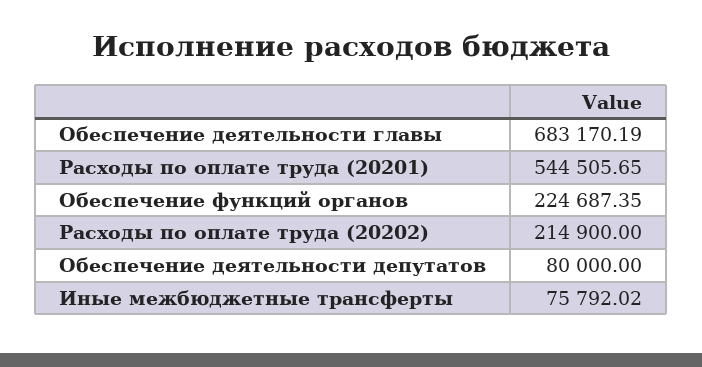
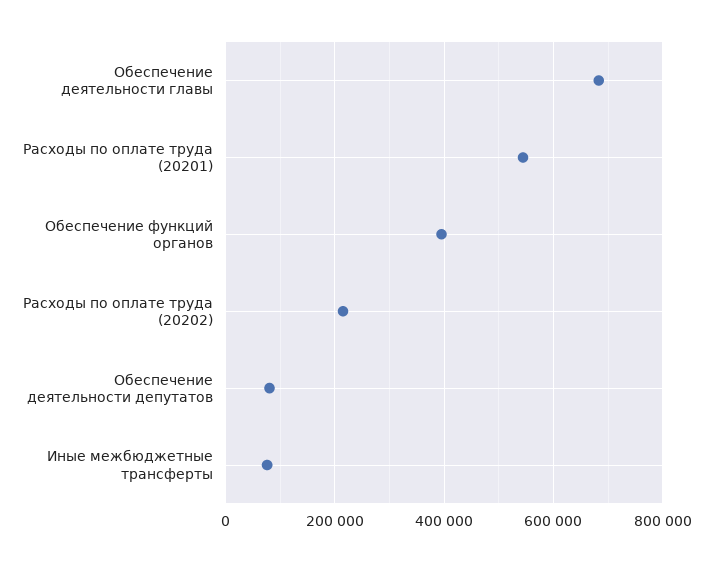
  {
    "Обеспечение деятельности главы": 683170.19,
    "Расходы по оплате труда (20201)": 544505.65,
-   "Обеспечение функций органов": 224687.35,
+   "Обеспечение функций органов": 400000,
    "Расходы по оплате труда (20202)": 214900,
    "Обеспечение деятельности депутатов": 80000,
    "Иные межбюджетные трансферты": 75792.02
  }

